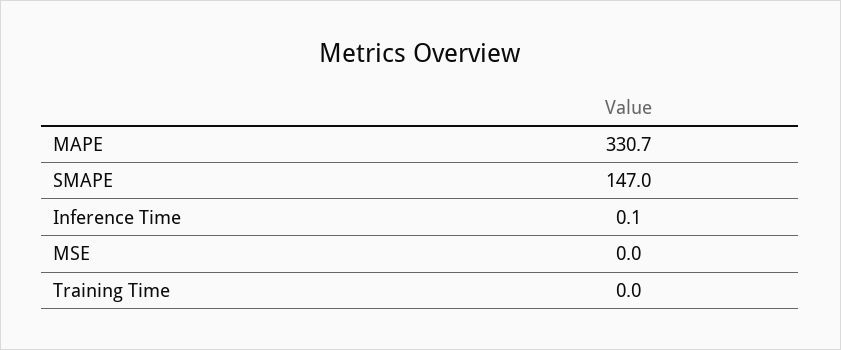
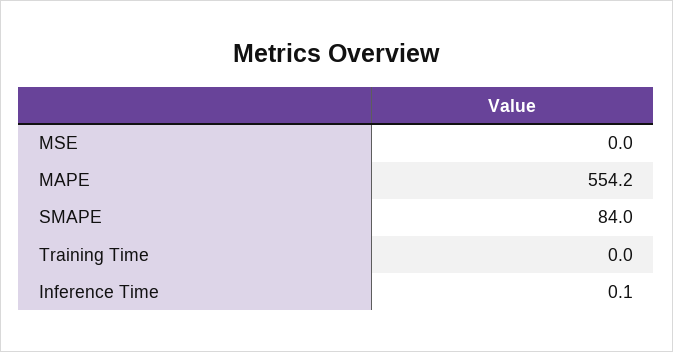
  {
-   "MAPE": 330.7,
+   "MAPE": 554.2,
-   "SMAPE": 147,
+   "SMAPE": 84,
    "Inference Time": 0.1,
    "MSE": 0,
    "Training Time": 0
  }

